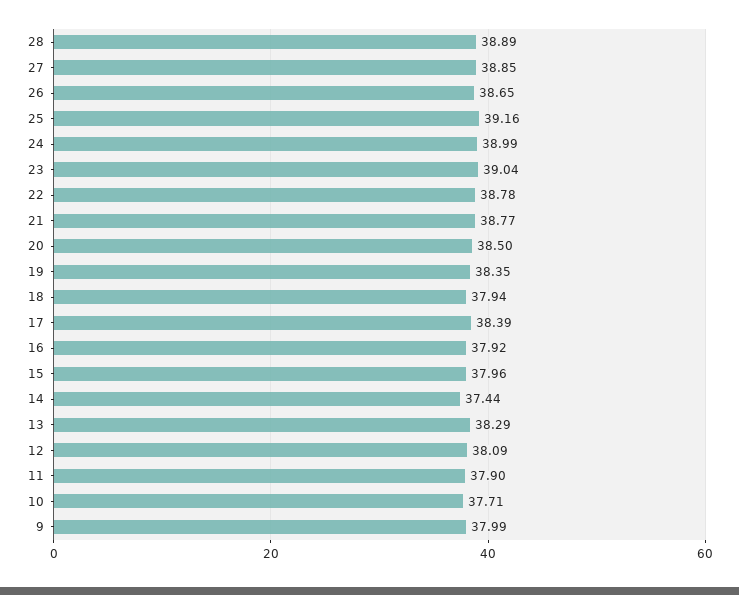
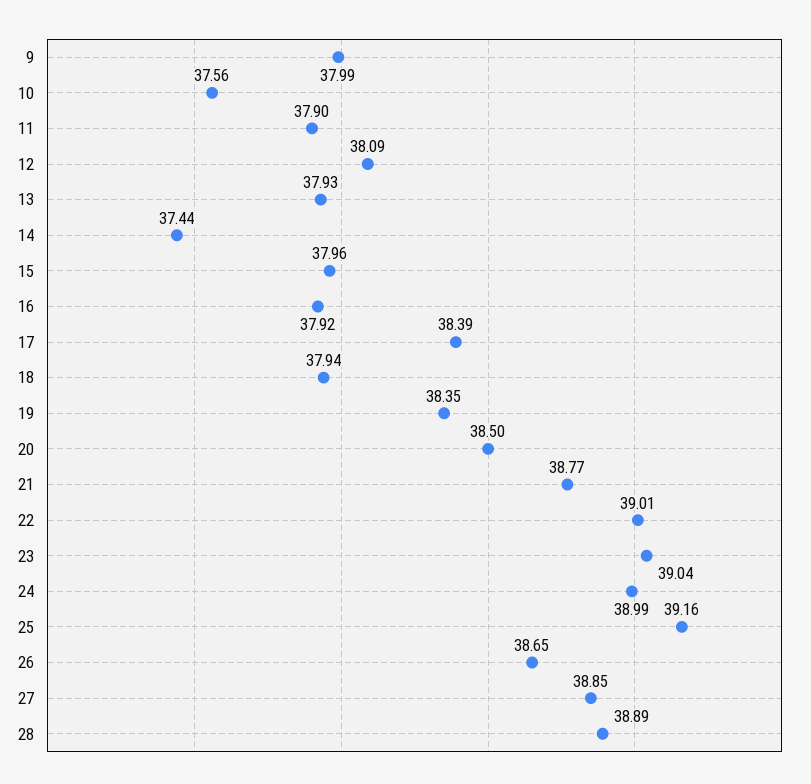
  {
    "28": 38.89,
    "27": 38.85,
    "26": 38.65,
    "25": 39.16,
    "24": 38.99,
    "23": 39.04,
-   "22": 38.78,
+   "22": 39.01,
    "21": 38.77,
    "20": 38.5,
    "19": 38.35,
    "18": 37.94,
    "17": 38.39,
    "16": 37.92,
    "15": 37.96,
    "14": 37.44,
-   "13": 38.29,
+   "13": 37.93,
    "12": 38.09,
    "11": 37.9,
-   "10": 37.71,
+   "10": 37.56,
    "9": 37.99
  }

